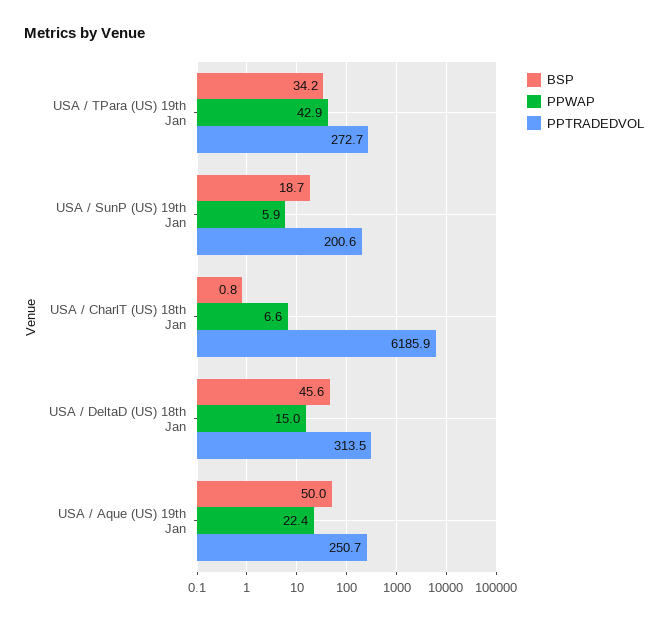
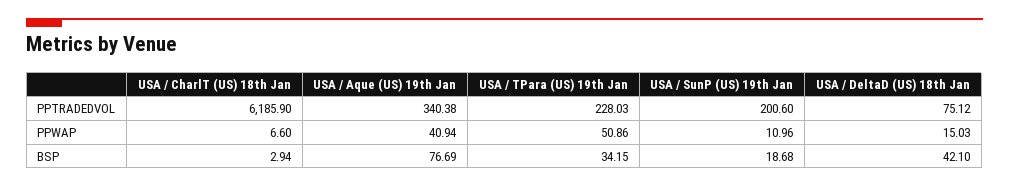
  {
    "BSP": {
      "USA / TPara (US) 19th Jan": 34.15,
      "USA / SunP (US) 19th Jan": 18.68,
-     "USA / CharlT (US) 18th Jan": 0.8,
+     "USA / CharlT (US) 18th Jan": 2.94,
-     "USA / DeltaD (US) 18th Jan": 45.6,
+     "USA / DeltaD (US) 18th Jan": 42.1,
-     "USA / Aque (US) 19th Jan": 50
+     "USA / Aque (US) 19th Jan": 76.69
    },
    "PPWAP": {
-     "USA / TPara (US) 19th Jan": 42.9,
+     "USA / TPara (US) 19th Jan": 50.86,
-     "USA / SunP (US) 19th Jan": 5.9,
+     "USA / SunP (US) 19th Jan": 10.96,
      "USA / CharlT (US) 18th Jan": 6.6,
      "USA / DeltaD (US) 18th Jan": 15.03,
-     "USA / Aque (US) 19th Jan": 22.4
+     "USA / Aque (US) 19th Jan": 40.94
    },
    "PPTRADEDVOL": {
-     "USA / TPara (US) 19th Jan": 272.7,
+     "USA / TPara (US) 19th Jan": 228.03,
      "USA / SunP (US) 19th Jan": 200.6,
      "USA / CharlT (US) 18th Jan": 6185.9,
-     "USA / DeltaD (US) 18th Jan": 313.5,
+     "USA / DeltaD (US) 18th Jan": 75.12,
-     "USA / Aque (US) 19th Jan": 250.7
+     "USA / Aque (US) 19th Jan": 340.38
    }
  }

